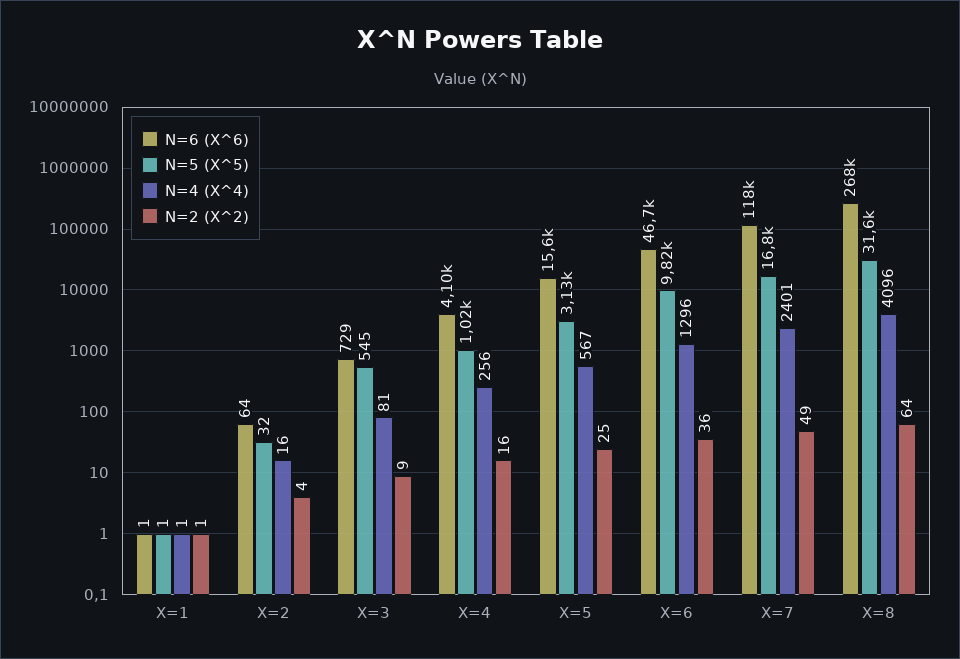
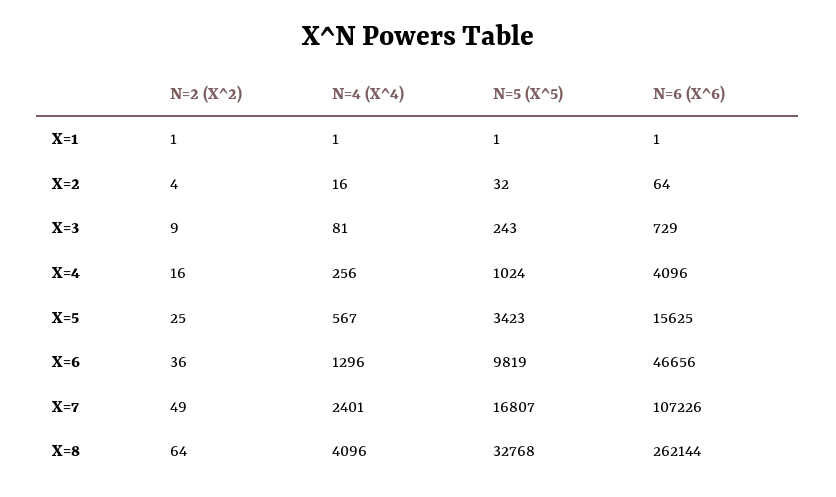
  {
    "N=6 (X^6)": {
      "X=1": 1,
      "X=2": 64,
      "X=3": 729,
      "X=4": 4096,
      "X=5": 15625,
      "X=6": 46656,
-     "X=7": 118000,
+     "X=7": 107226,
-     "X=8": 268000
+     "X=8": 262144
    },
    "N=5 (X^5)": {
      "X=1": 1,
      "X=2": 32,
-     "X=3": 545,
+     "X=3": 243,
      "X=4": 1024,
-     "X=5": 3130,
+     "X=5": 3423,
      "X=6": 9819,
      "X=7": 16807,
-     "X=8": 31600
+     "X=8": 32768
    },
    "N=4 (X^4)": {
      "X=1": 1,
      "X=2": 16,
      "X=3": 81,
      "X=4": 256,
      "X=5": 567,
      "X=6": 1296,
      "X=7": 2401,
      "X=8": 4096
    },
    "N=2 (X^2)": {
      "X=1": 1,
      "X=2": 4,
      "X=3": 9,
      "X=4": 16,
      "X=5": 25,
      "X=6": 36,
      "X=7": 49,
      "X=8": 64
    }
  }

